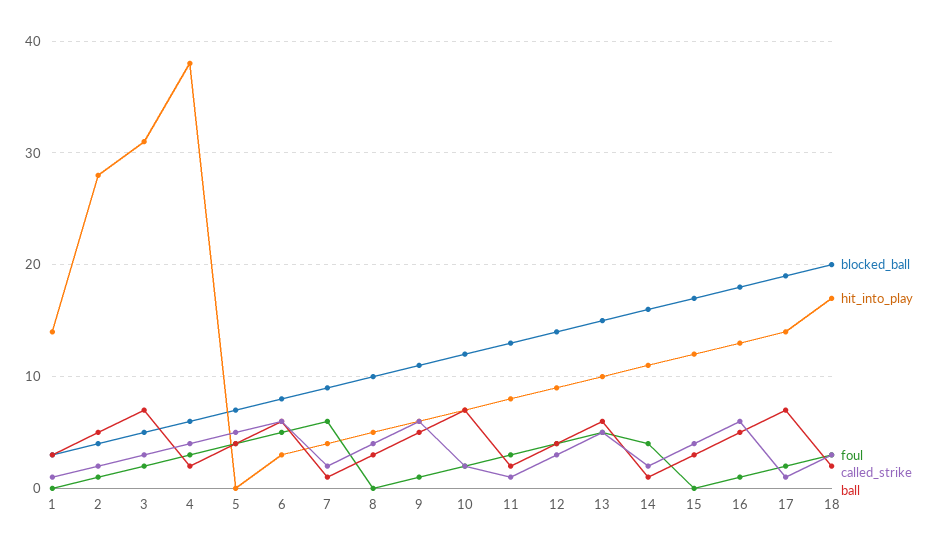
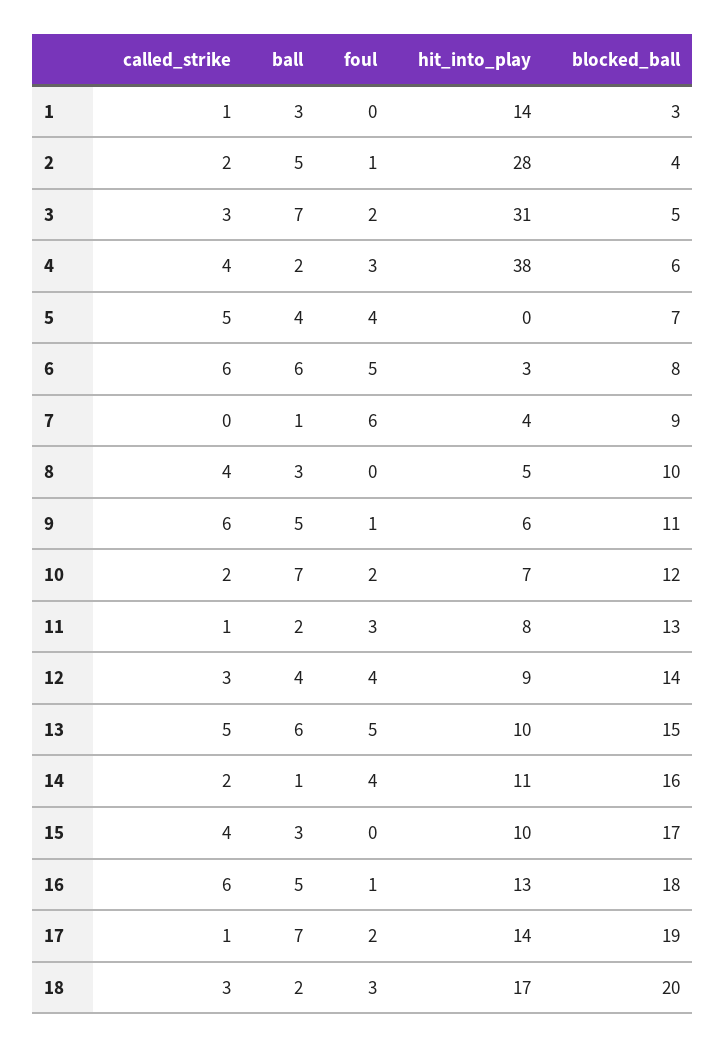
  {
    "blocked_ball": {
      "1": 3,
      "2": 4,
      "3": 5,
      "4": 6,
      "5": 7,
      "6": 8,
      "7": 9,
      "8": 10,
      "9": 11,
      "10": 12,
      "11": 13,
      "12": 14,
      "13": 15,
      "14": 16,
      "15": 17,
      "16": 18,
      "17": 19,
      "18": 20
    },
    "hit_into_play": {
      "1": 14,
      "2": 28,
      "3": 31,
      "4": 38,
      "5": 0,
      "6": 3,
      "7": 4,
      "8": 5,
      "9": 6,
      "10": 7,
      "11": 8,
      "12": 9,
      "13": 10,
      "14": 11,
-     "15": 12,
+     "15": 10,
      "16": 13,
      "17": 14,
      "18": 17
    },
    "foul": {
      "1": 0,
      "2": 1,
      "3": 2,
      "4": 3,
      "5": 4,
      "6": 5,
      "7": 6,
      "8": 0,
      "9": 1,
      "10": 2,
      "11": 3,
      "12": 4,
      "13": 5,
      "14": 4,
      "15": 0,
      "16": 1,
      "17": 2,
      "18": 3
    },
    "called_strike": {
      "1": 1,
      "2": 2,
      "3": 3,
      "4": 4,
      "5": 5,
      "6": 6,
-     "7": 2,
+     "7": 0,
      "8": 4,
      "9": 6,
      "10": 2,
      "11": 1,
      "12": 3,
      "13": 5,
      "14": 2,
      "15": 4,
      "16": 6,
      "17": 1,
      "18": 3
    },
    "ball": {
      "1": 3,
      "2": 5,
      "3": 7,
      "4": 2,
      "5": 4,
      "6": 6,
      "7": 1,
      "8": 3,
      "9": 5,
      "10": 7,
      "11": 2,
      "12": 4,
      "13": 6,
      "14": 1,
      "15": 3,
      "16": 5,
      "17": 7,
      "18": 2
    }
  }

